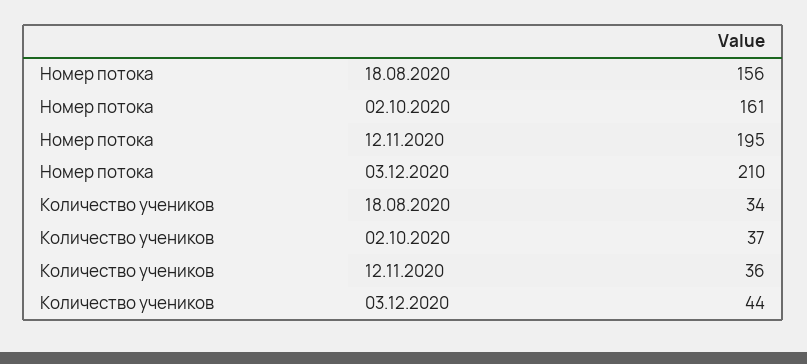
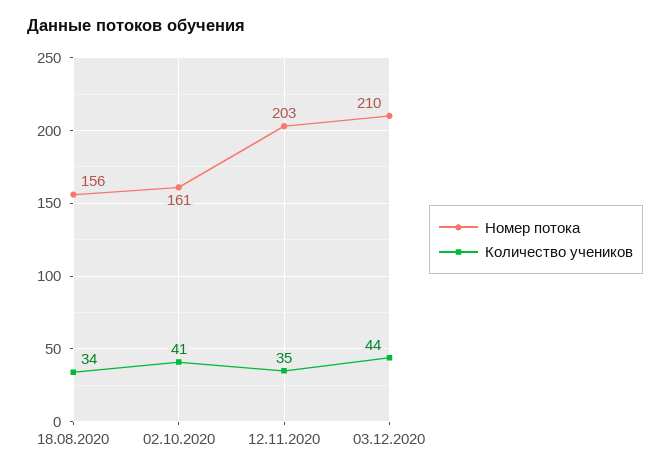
  {
    "Номер потока": {
      "18.08.2020": 156,
      "02.10.2020": 161,
-     "12.11.2020": 195,
+     "12.11.2020": 203,
      "03.12.2020": 210
    },
    "Количество учеников": {
      "18.08.2020": 34,
-     "02.10.2020": 37,
+     "02.10.2020": 41,
-     "12.11.2020": 36,
+     "12.11.2020": 35,
      "03.12.2020": 44
    }
  }

